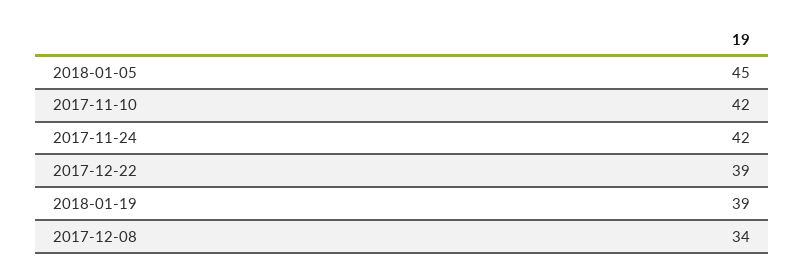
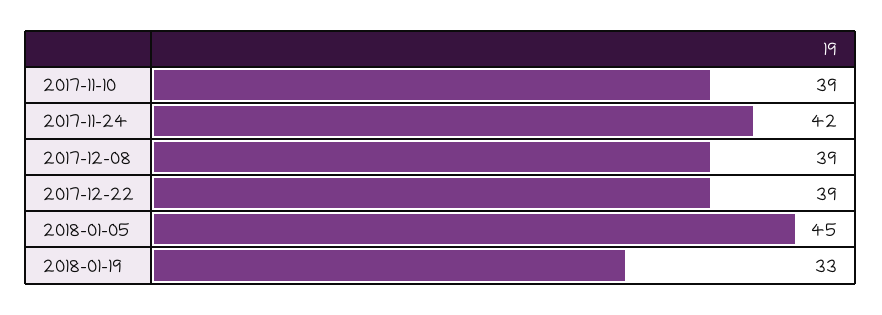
  {
    "2018-01-05": 45,
-   "2017-11-10": 42,
+   "2017-11-10": 39,
    "2017-11-24": 42,
    "2017-12-22": 39,
-   "2018-01-19": 39,
+   "2018-01-19": 33,
-   "2017-12-08": 34
+   "2017-12-08": 39
  }

